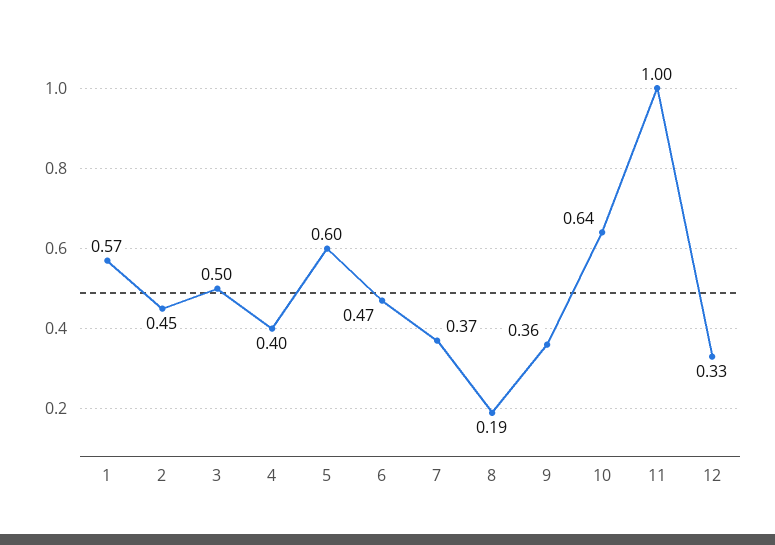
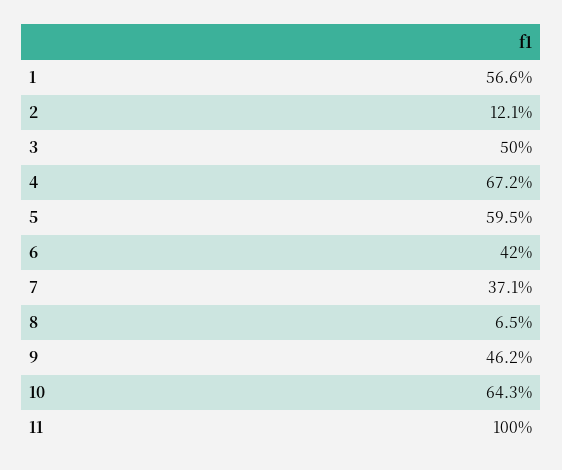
  {
    "1": 0.566,
-   "2": 0.45,
+   "2": 0.121,
    "3": 0.5,
-   "4": 0.4,
+   "4": 0.672,
    "5": 0.595,
-   "6": 0.47,
+   "6": 0.42,
    "7": 0.371,
-   "8": 0.19,
+   "8": 0.065,
-   "9": 0.36,
+   "9": 0.462,
    "10": 0.643,
-   "11": 1,
+   "11": 1
-   "12": 0.33
  }

